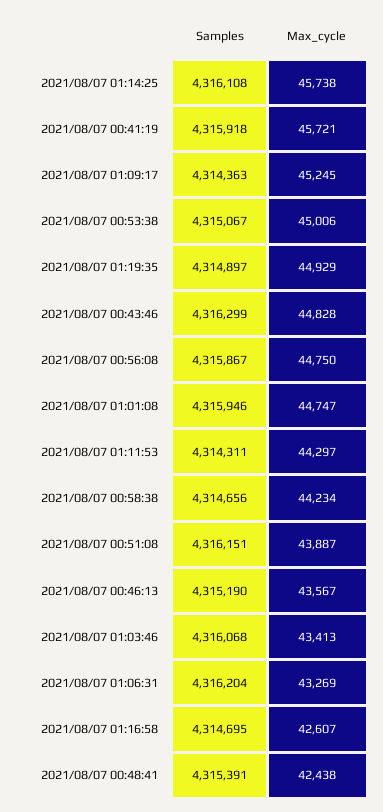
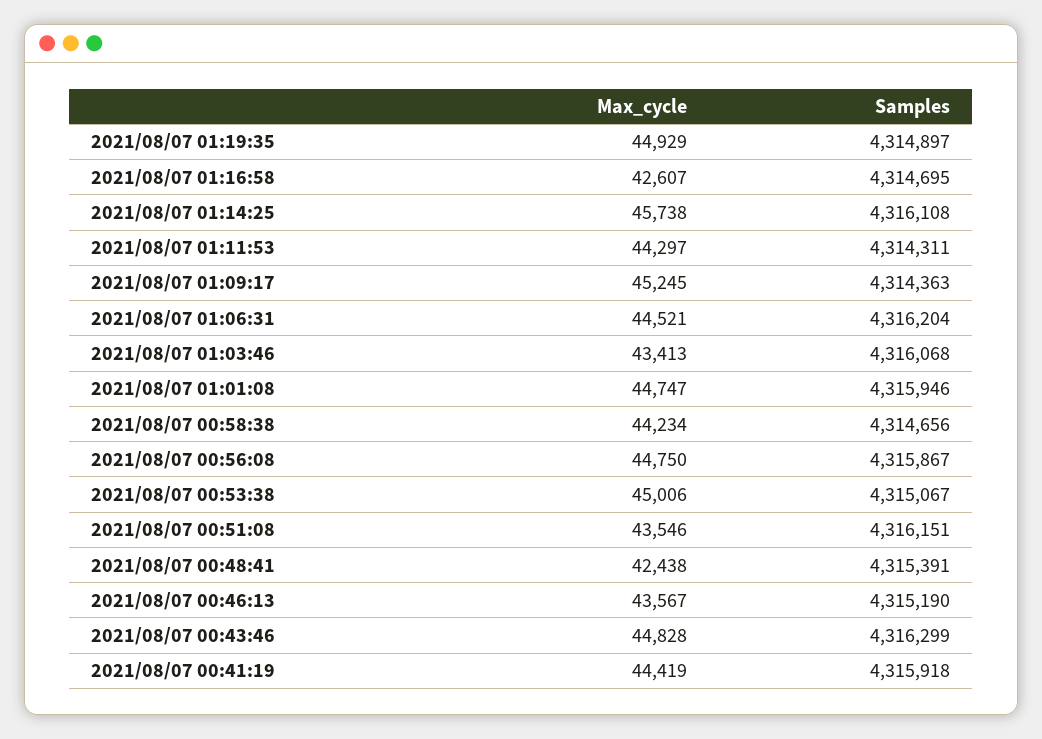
  {
    "Samples": {
      "2021/08/07 01:14:25": 4316108,
      "2021/08/07 00:41:19": 4315918,
      "2021/08/07 01:09:17": 4314363,
      "2021/08/07 00:53:38": 4315067,
      "2021/08/07 01:19:35": 4314897,
      "2021/08/07 00:43:46": 4316299,
      "2021/08/07 00:56:08": 4315867,
      "2021/08/07 01:01:08": 4315946,
      "2021/08/07 01:11:53": 4314311,
      "2021/08/07 00:58:38": 4314656,
      "2021/08/07 00:51:08": 4316151,
      "2021/08/07 00:46:13": 4315190,
      "2021/08/07 01:03:46": 4316068,
      "2021/08/07 01:06:31": 4316204,
      "2021/08/07 01:16:58": 4314695,
      "2021/08/07 00:48:41": 4315391
    },
    "Max_cycle": {
      "2021/08/07 01:14:25": 45738,
-     "2021/08/07 00:41:19": 45721,
+     "2021/08/07 00:41:19": 44419,
      "2021/08/07 01:09:17": 45245,
      "2021/08/07 00:53:38": 45006,
      "2021/08/07 01:19:35": 44929,
      "2021/08/07 00:43:46": 44828,
      "2021/08/07 00:56:08": 44750,
      "2021/08/07 01:01:08": 44747,
      "2021/08/07 01:11:53": 44297,
      "2021/08/07 00:58:38": 44234,
-     "2021/08/07 00:51:08": 43887,
+     "2021/08/07 00:51:08": 43546,
      "2021/08/07 00:46:13": 43567,
      "2021/08/07 01:03:46": 43413,
-     "2021/08/07 01:06:31": 43269,
+     "2021/08/07 01:06:31": 44521,
      "2021/08/07 01:16:58": 42607,
      "2021/08/07 00:48:41": 42438
    }
  }

